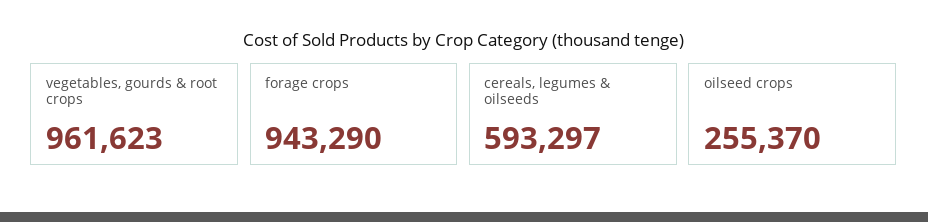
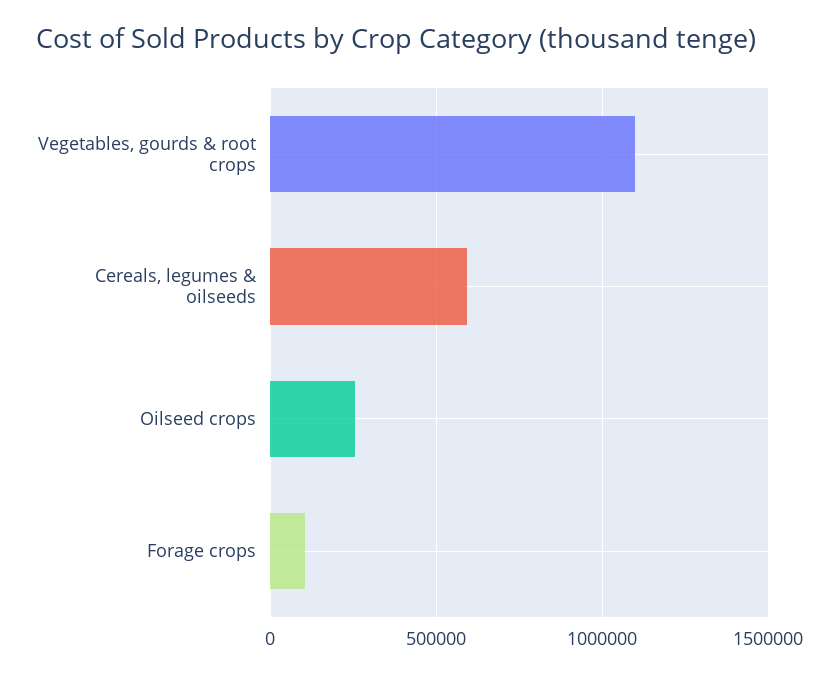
  {
-   "vegetables, gourds & root crops": 961623,
+   "vegetables, gourds & root crops": 1100000,
-   "forage crops": 943290,
+   "forage crops": 100000,
    "cereals, legumes & oilseeds": 593297,
    "oilseed crops": 255370
  }

